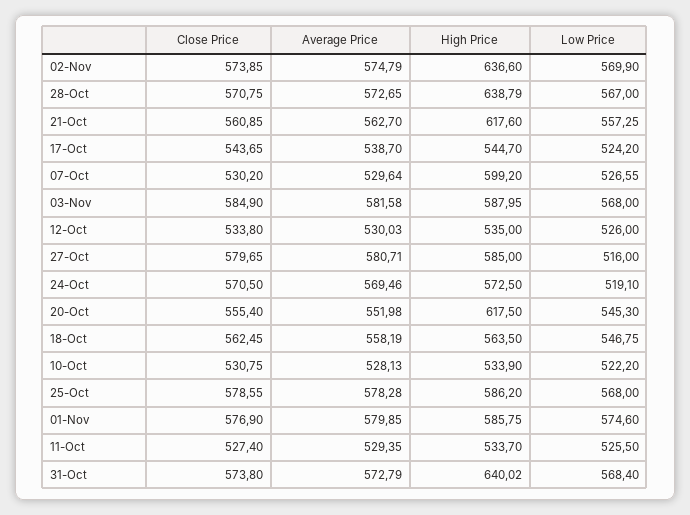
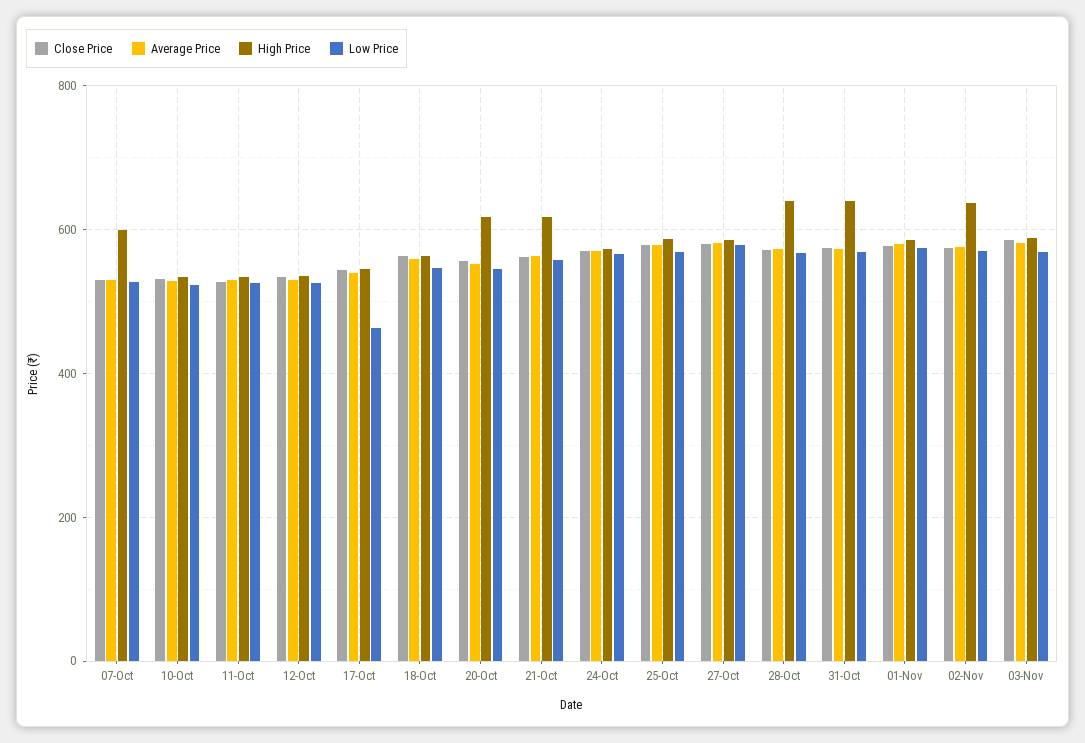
  {
    "Close Price": {
      "02-Nov": 573.85,
      "28-Oct": 570.75,
      "21-Oct": 560.85,
      "17-Oct": 543.65,
      "07-Oct": 530.2,
      "03-Nov": 584.9,
      "12-Oct": 533.8,
      "27-Oct": 579.65,
      "24-Oct": 570.5,
      "20-Oct": 555.4,
      "18-Oct": 562.45,
      "10-Oct": 530.75,
      "25-Oct": 578.55,
      "01-Nov": 576.9,
      "11-Oct": 527.4,
      "31-Oct": 573.8
    },
    "Average Price": {
      "02-Nov": 574.79,
      "28-Oct": 572.65,
      "21-Oct": 562.7,
      "17-Oct": 538.7,
      "07-Oct": 529.64,
      "03-Nov": 581.58,
      "12-Oct": 530.03,
      "27-Oct": 580.71,
      "24-Oct": 569.46,
      "20-Oct": 551.98,
      "18-Oct": 558.19,
      "10-Oct": 528.13,
      "25-Oct": 578.28,
      "01-Nov": 579.85,
      "11-Oct": 529.35,
      "31-Oct": 572.79
    },
    "High Price": {
      "02-Nov": 636.6,
      "28-Oct": 638.79,
      "21-Oct": 617.6,
      "17-Oct": 544.7,
      "07-Oct": 599.2,
      "03-Nov": 587.95,
      "12-Oct": 535,
      "27-Oct": 585,
      "24-Oct": 572.5,
      "20-Oct": 617.5,
      "18-Oct": 563.5,
      "10-Oct": 533.9,
      "25-Oct": 586.2,
      "01-Nov": 585.75,
      "11-Oct": 533.7,
      "31-Oct": 640.02
    },
    "Low Price": {
      "02-Nov": 569.9,
      "28-Oct": 567,
      "21-Oct": 557.25,
-     "17-Oct": 524.2,
+     "17-Oct": 460,
      "07-Oct": 526.55,
      "03-Nov": 568,
      "12-Oct": 526,
-     "27-Oct": 516,
+     "27-Oct": 580,
-     "24-Oct": 519.1,
+     "24-Oct": 560,
      "20-Oct": 545.3,
      "18-Oct": 546.75,
      "10-Oct": 522.2,
      "25-Oct": 568,
      "01-Nov": 574.6,
      "11-Oct": 525.5,
      "31-Oct": 568.4
    }
  }

